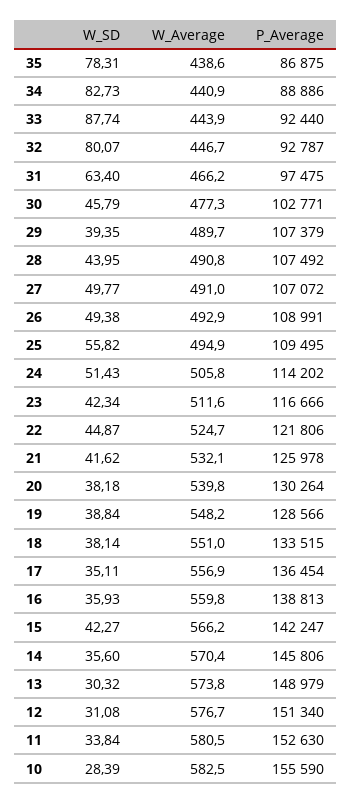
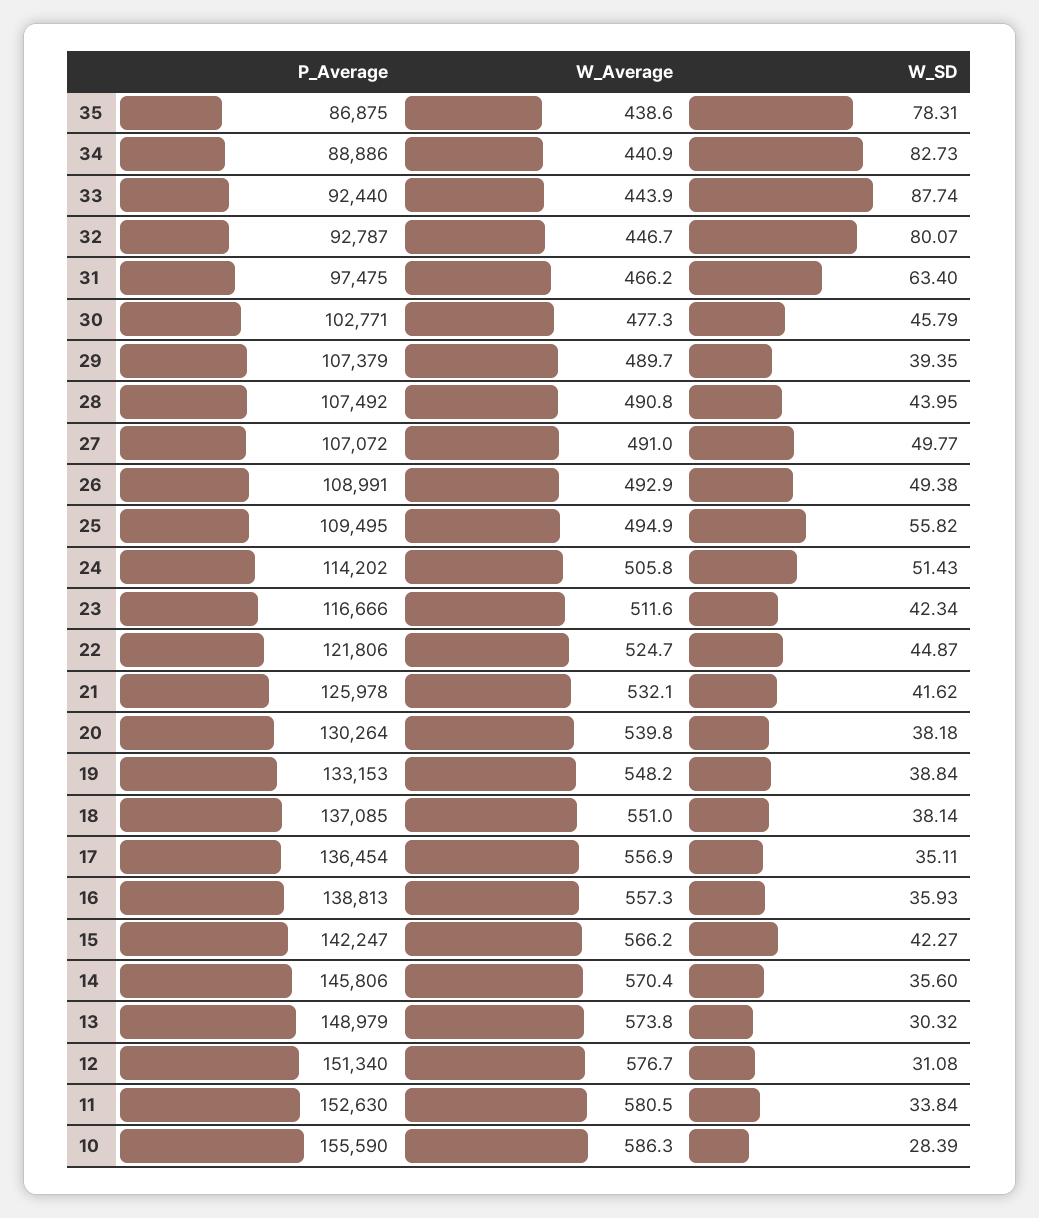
  {
    "W_SD": {
      "35": 78.31,
      "34": 82.73,
      "33": 87.74,
      "32": 80.07,
      "31": 63.4,
      "30": 45.79,
      "29": 39.35,
      "28": 43.95,
      "27": 49.77,
      "26": 49.38,
      "25": 55.82,
      "24": 51.43,
      "23": 42.34,
      "22": 44.87,
      "21": 41.62,
      "20": 38.18,
      "19": 38.84,
      "18": 38.14,
      "17": 35.11,
      "16": 35.93,
      "15": 42.27,
      "14": 35.6,
      "13": 30.32,
      "12": 31.08,
      "11": 33.84,
      "10": 28.39
    },
    "W_Average": {
      "35": 438.6,
      "34": 440.9,
      "33": 443.9,
      "32": 446.7,
      "31": 466.2,
      "30": 477.3,
      "29": 489.7,
      "28": 490.8,
      "27": 491,
      "26": 492.9,
      "25": 494.9,
      "24": 505.8,
      "23": 511.6,
      "22": 524.7,
      "21": 532.1,
      "20": 539.8,
      "19": 548.2,
      "18": 551,
      "17": 556.9,
-     "16": 559.8,
+     "16": 557.3,
      "15": 566.2,
      "14": 570.4,
      "13": 573.8,
      "12": 576.7,
      "11": 580.5,
-     "10": 582.5
+     "10": 586.3
    },
    "P_Average": {
      "35": 86875,
      "34": 88886,
      "33": 92440,
      "32": 92787,
      "31": 97475,
      "30": 102771,
      "29": 107379,
      "28": 107492,
      "27": 107072,
      "26": 108991,
      "25": 109495,
      "24": 114202,
      "23": 116666,
      "22": 121806,
      "21": 125978,
      "20": 130264,
-     "19": 128566,
+     "19": 133153,
-     "18": 133515,
+     "18": 137085,
      "17": 136454,
      "16": 138813,
      "15": 142247,
      "14": 145806,
      "13": 148979,
      "12": 151340,
      "11": 152630,
      "10": 155590
    }
  }

